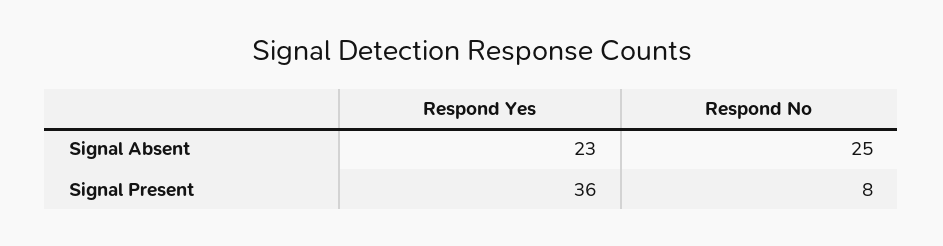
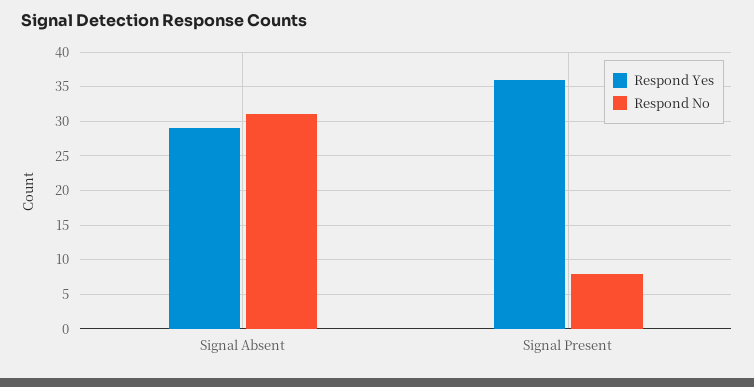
  {
    "Respond Yes": {
-     "Signal Absent": 23,
+     "Signal Absent": 29,
      "Signal Present": 36
    },
    "Respond No": {
-     "Signal Absent": 25,
+     "Signal Absent": 31,
      "Signal Present": 8
    }
  }

